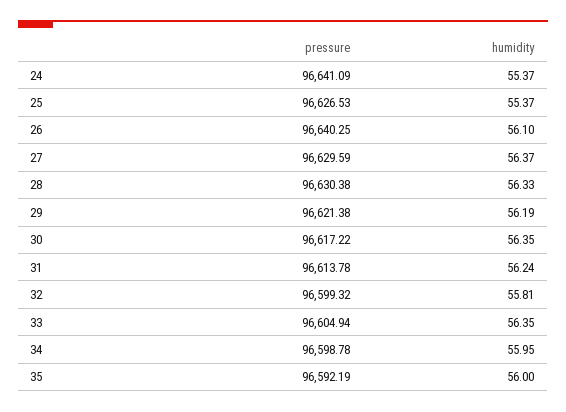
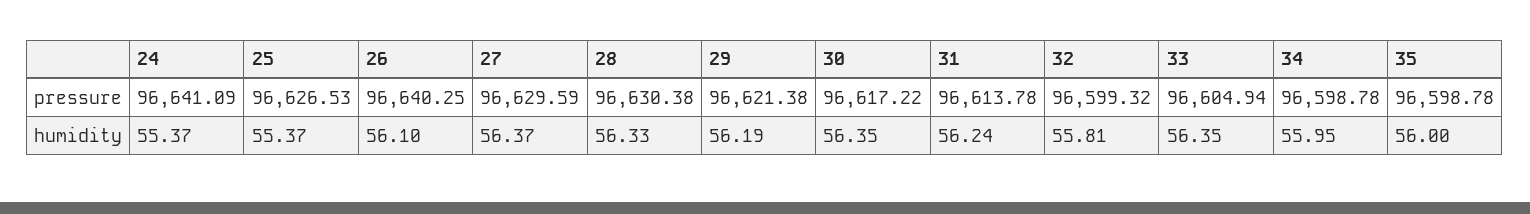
  {
    "pressure": {
      "24": 96641.09,
      "25": 96626.53,
      "26": 96640.25,
      "27": 96629.59,
      "28": 96630.38,
      "29": 96621.38,
      "30": 96617.22,
      "31": 96613.78,
      "32": 96599.32,
      "33": 96604.94,
      "34": 96598.78,
-     "35": 96592.19
+     "35": 96598.78
    },
    "humidity": {
      "24": 55.37,
      "25": 55.37,
      "26": 56.1,
      "27": 56.37,
      "28": 56.33,
      "29": 56.19,
      "30": 56.35,
      "31": 56.24,
      "32": 55.81,
      "33": 56.35,
      "34": 55.95,
      "35": 56
    }
  }

